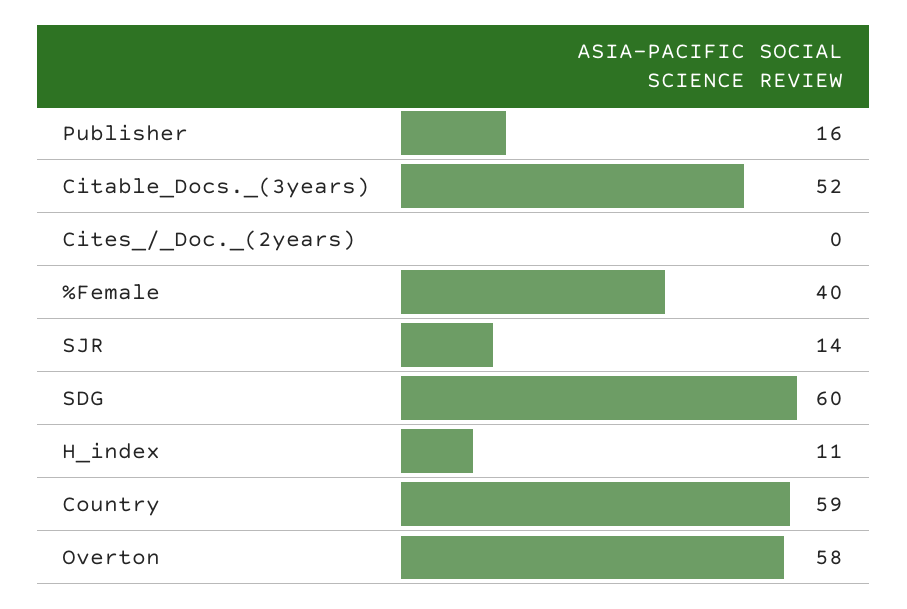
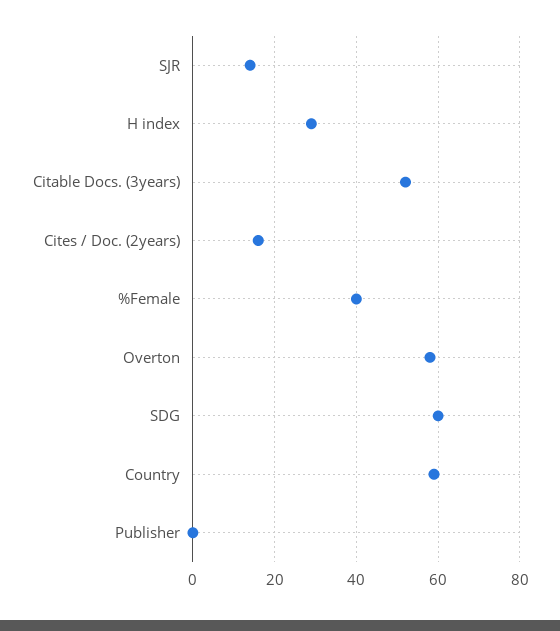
  {
-   "Publisher": 16,
+   "Publisher": 0,
    "Citable_Docs._(3years)": 52,
-   "Cites_/_Doc._(2years)": 0,
+   "Cites_/_Doc._(2years)": 15,
    "%Female": 40,
    "SJR": 14,
    "SDG": 60,
-   "H_index": 11,
+   "H_index": 30,
    "Country": 59,
    "Overton": 58
  }

